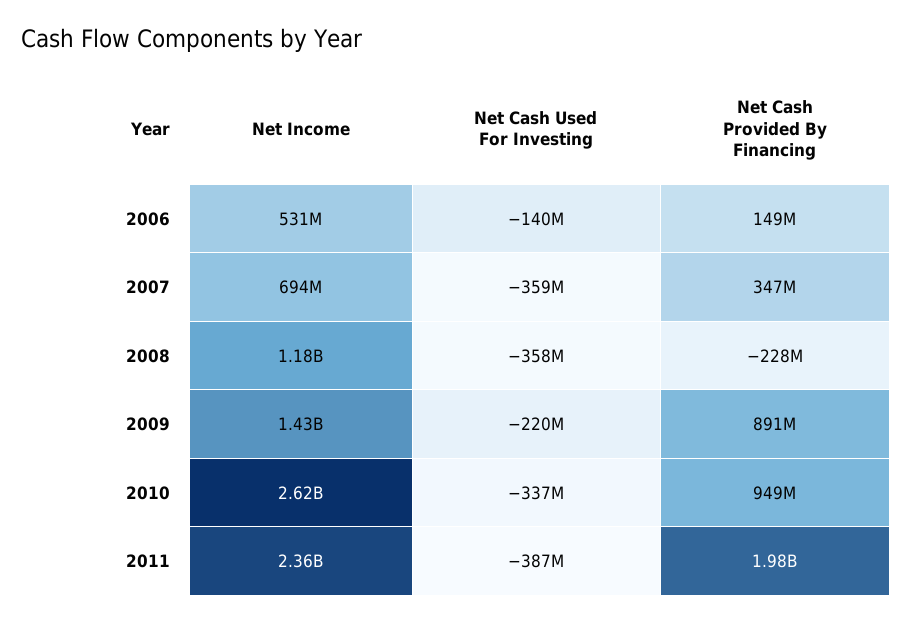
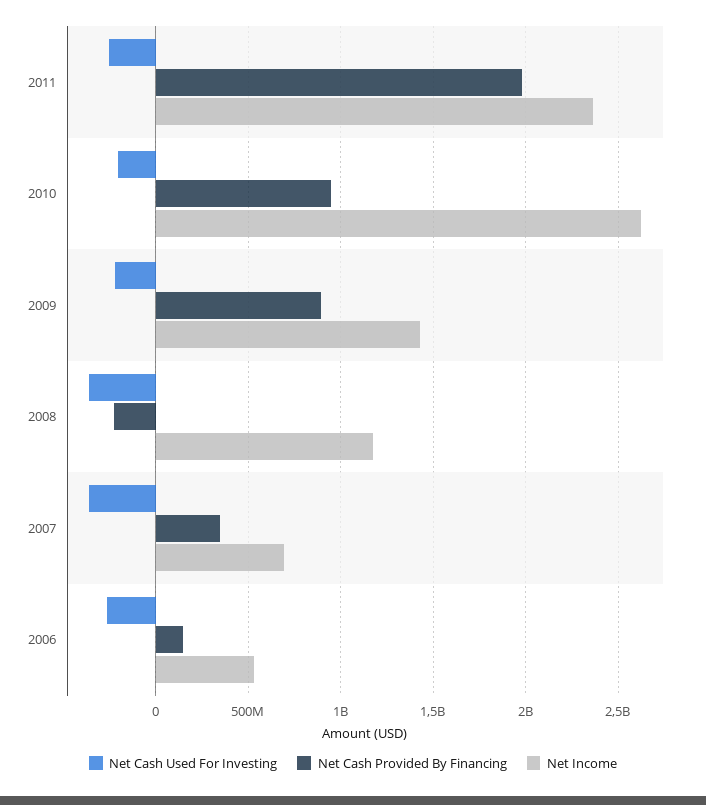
  {
    "Net Income": {
      "2006": 531000000,
      "2007": 694000000,
      "2008": 1180000000,
      "2009": 1430000000,
      "2010": 2620000000,
      "2011": 2360000000
    },
    "Net Cash Used For Investing": {
-     "2006": -140000000,
+     "2006": -250000000,
      "2007": -359000000,
      "2008": -358000000,
      "2009": -220000000,
-     "2010": -337000000,
+     "2010": -200000000,
-     "2011": -387000000
+     "2011": -250000000
    },
    "Net Cash Provided By Financing": {
      "2006": 149000000,
      "2007": 347000000,
      "2008": -228000000,
      "2009": 891000000,
      "2010": 949000000,
      "2011": 1980000000
    }
  }

